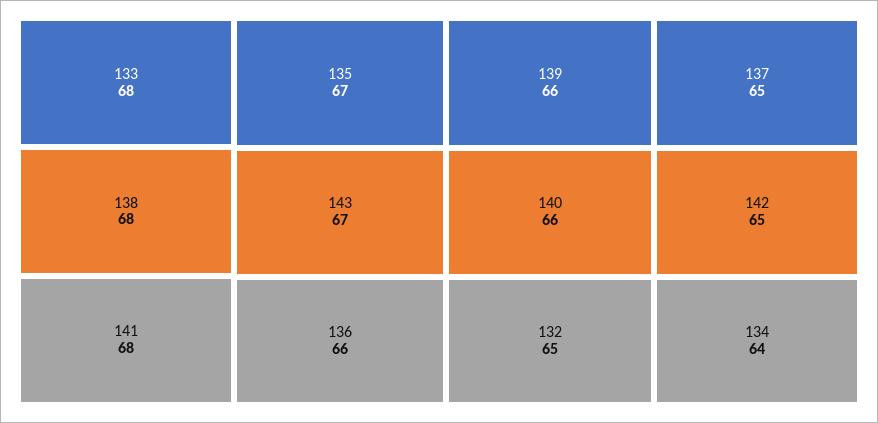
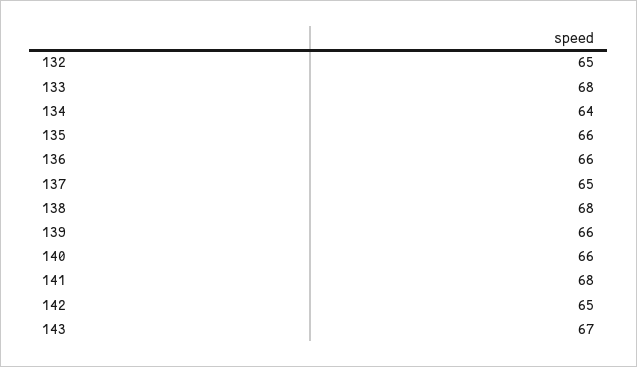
  {
    "133": 68,
    "138": 68,
    "141": 68,
-   "135": 67,
+   "135": 66,
    "143": 67,
    "136": 66,
    "139": 66,
    "140": 66,
    "132": 65,
    "137": 65,
    "142": 65,
    "134": 64
  }

